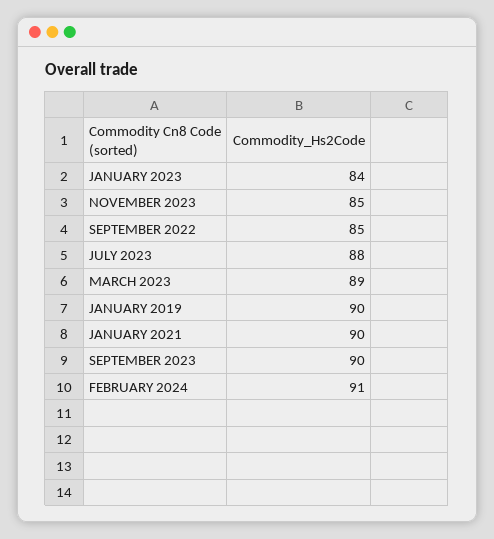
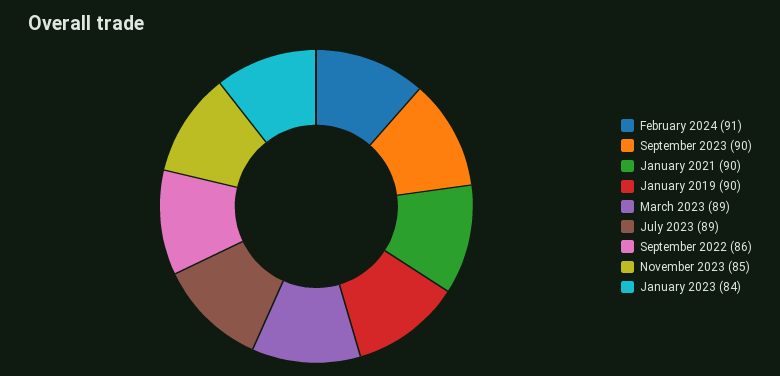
  {
    "JANUARY 2023": 84,
    "NOVEMBER 2023": 85,
-   "SEPTEMBER 2022": 85,
+   "SEPTEMBER 2022": 86,
-   "JULY 2023": 88,
+   "JULY 2023": 89,
    "MARCH 2023": 89,
    "JANUARY 2019": 90,
    "JANUARY 2021": 90,
    "SEPTEMBER 2023": 90,
    "FEBRUARY 2024": 91
  }

